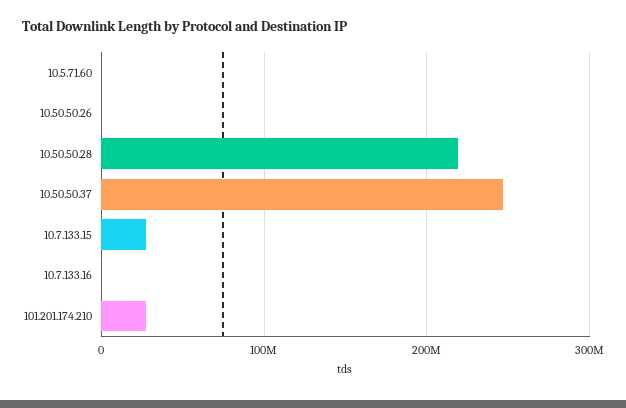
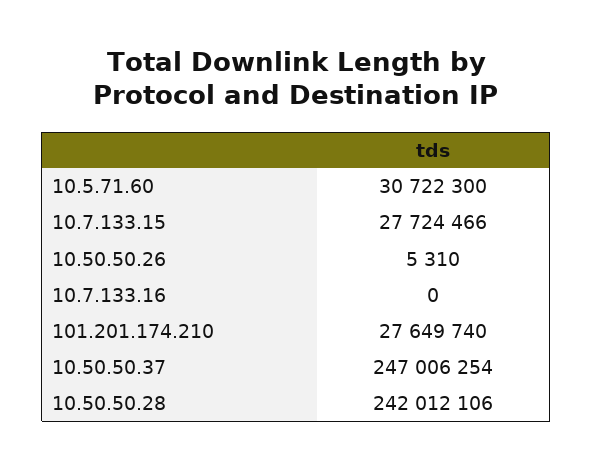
  {
-   "10.5.71.60": 0,
+   "10.5.71.60": 30722300,
    "10.50.50.26": 5310,
-   "10.50.50.28": 220000000,
+   "10.50.50.28": 242012106,
    "10.50.50.37": 247006254,
    "10.7.133.15": 27724466,
    "10.7.133.16": 0,
    "101.201.174.210": 27649740
  }

